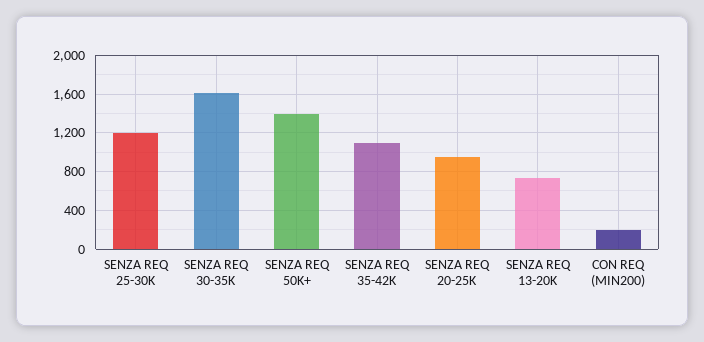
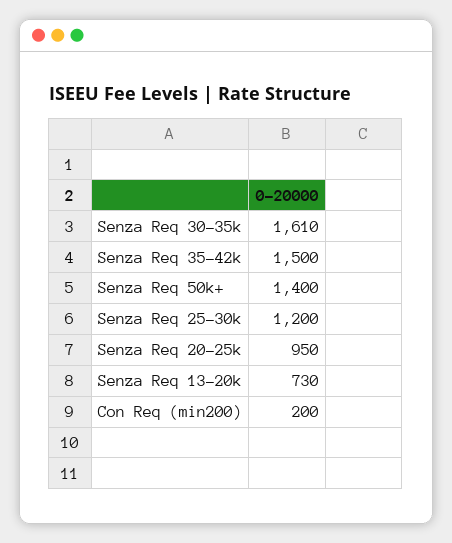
  {
    "SENZA REQ 25-30K": 1200,
    "SENZA REQ 30-35K": 1610,
    "SENZA REQ 50K+": 1400,
-   "SENZA REQ 35-42K": 1100,
+   "SENZA REQ 35-42K": 1500,
    "SENZA REQ 20-25K": 950,
    "SENZA REQ 13-20K": 730,
    "CON REQ (MIN200)": 200
  }

